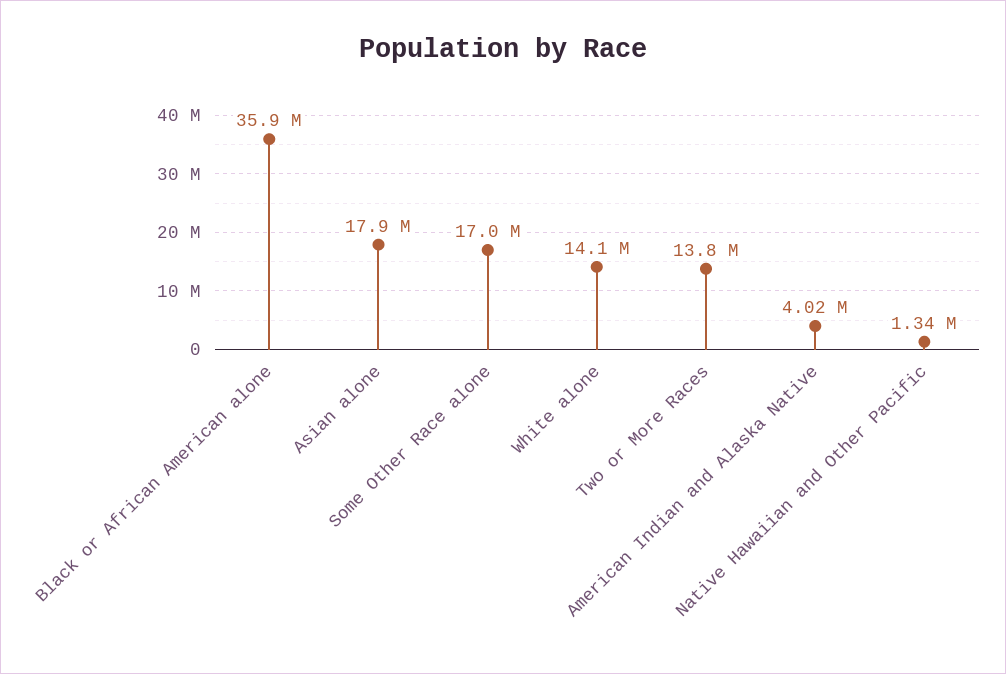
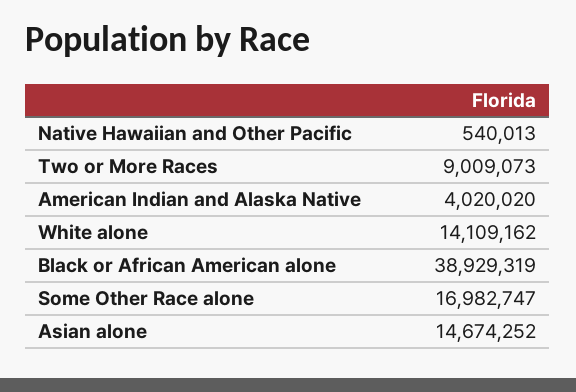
  {
-   "Black or African American alone": 35900000,
+   "Black or African American alone": 38929319,
-   "Asian alone": 17900000,
+   "Asian alone": 14674252,
    "Some Other Race alone": 16982747,
    "White alone": 14109162,
-   "Two or More Races": 13800000,
+   "Two or More Races": 9009073,
    "American Indian and Alaska Native": 4020020,
-   "Native Hawaiian and Other Pacific": 1340000
+   "Native Hawaiian and Other Pacific": 540013
  }

